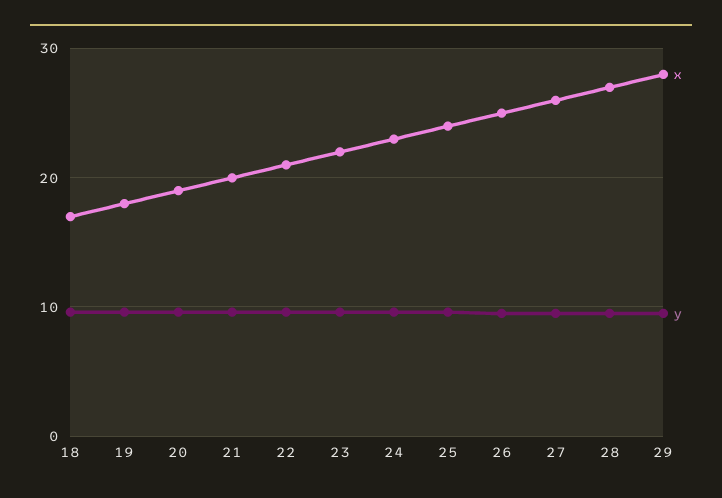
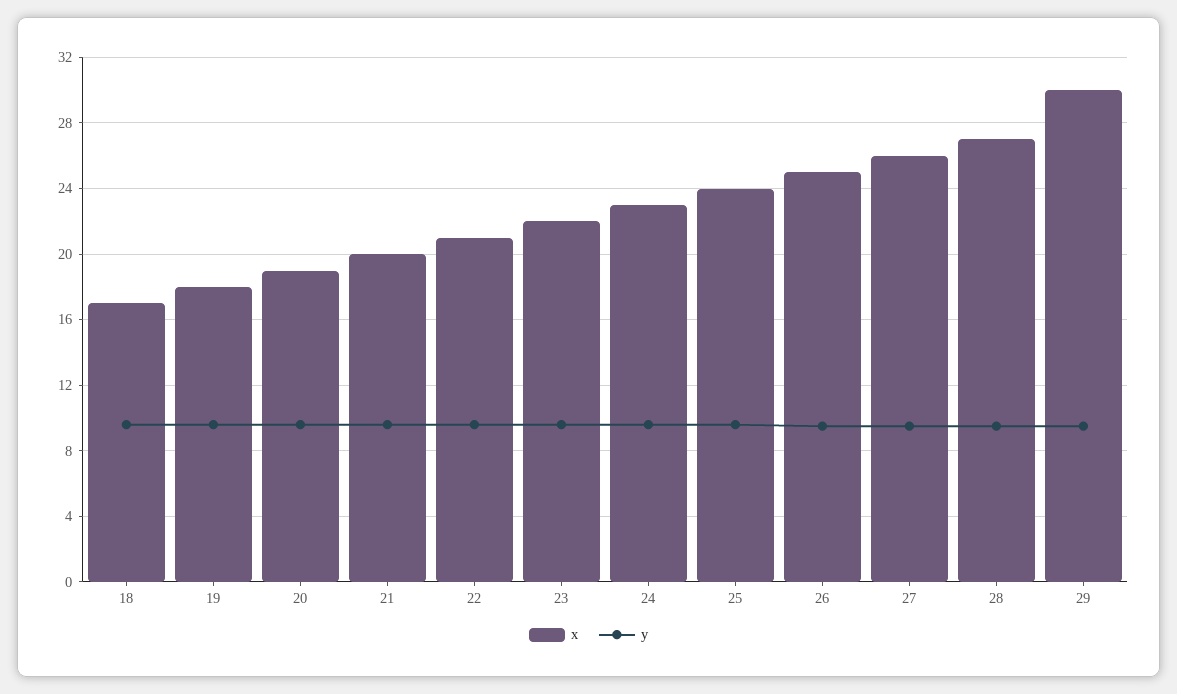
  {
    "x": {
      "18": 17,
      "19": 18,
      "20": 19,
      "21": 20,
      "22": 21,
      "23": 22,
      "24": 23,
      "25": 24,
      "26": 25,
      "27": 26,
      "28": 27,
-     "29": 28
+     "29": 30
    },
    "y": {
      "18": 9.5,
      "19": 9.5,
      "20": 9.5,
      "21": 9.5,
      "22": 9.5,
      "23": 9.5,
      "24": 9.5,
      "25": 9.5,
      "26": 9.5,
      "27": 9.5,
      "28": 9.5,
      "29": 9.5
    }
  }

